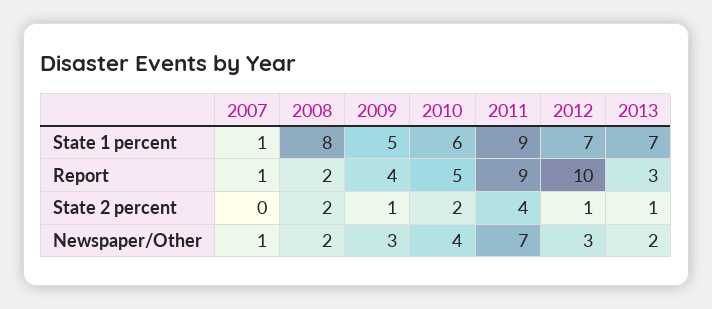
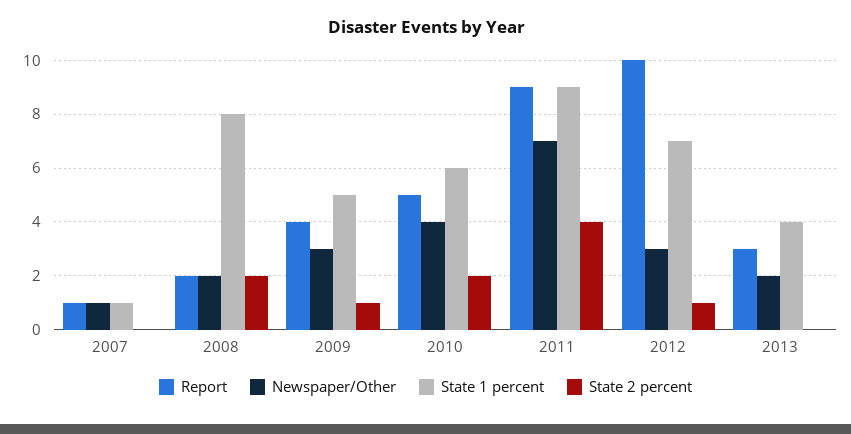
  {
    "State 1 percent": {
      "2007": 1,
      "2008": 8,
      "2009": 5,
      "2010": 6,
      "2011": 9,
      "2012": 7,
-     "2013": 7
+     "2013": 4
    },
    "Report": {
      "2007": 1,
      "2008": 2,
      "2009": 4,
      "2010": 5,
      "2011": 9,
      "2012": 10,
      "2013": 3
    },
    "State 2 percent": {
      "2007": 0,
      "2008": 2,
      "2009": 1,
      "2010": 2,
      "2011": 4,
      "2012": 1,
-     "2013": 1
+     "2013": 0
    },
    "Newspaper/Other": {
      "2007": 1,
      "2008": 2,
      "2009": 3,
      "2010": 4,
      "2011": 7,
      "2012": 3,
      "2013": 2
    }
  }

